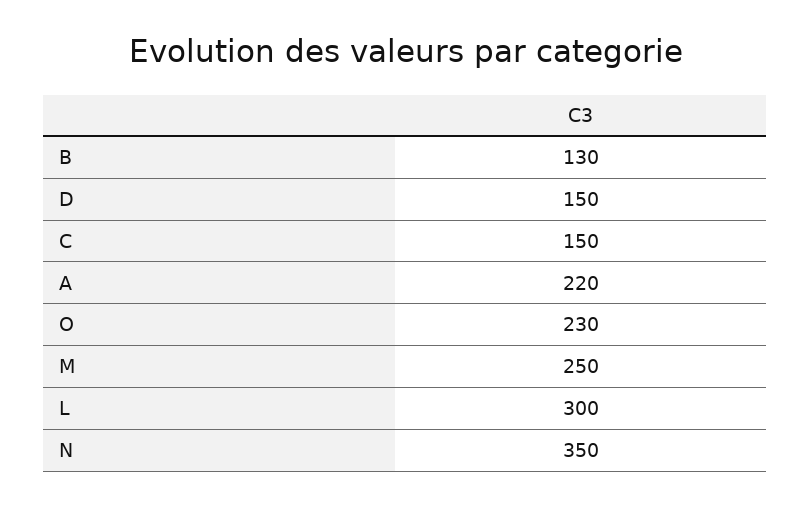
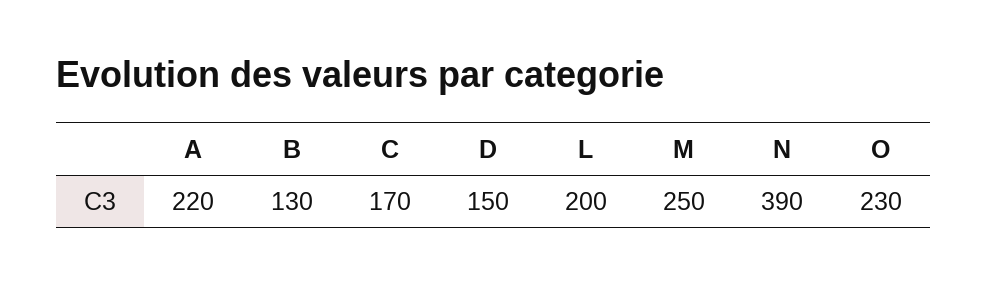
  {
    "B": 130,
    "D": 150,
-   "C": 150,
+   "C": 170,
    "A": 220,
    "O": 230,
    "M": 250,
-   "L": 300,
+   "L": 200,
-   "N": 350
+   "N": 390
  }

